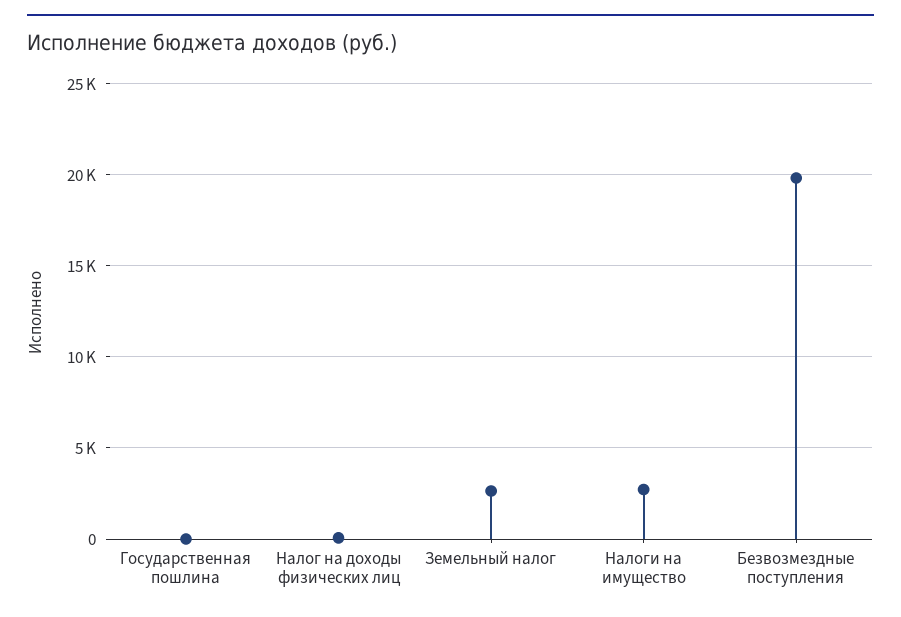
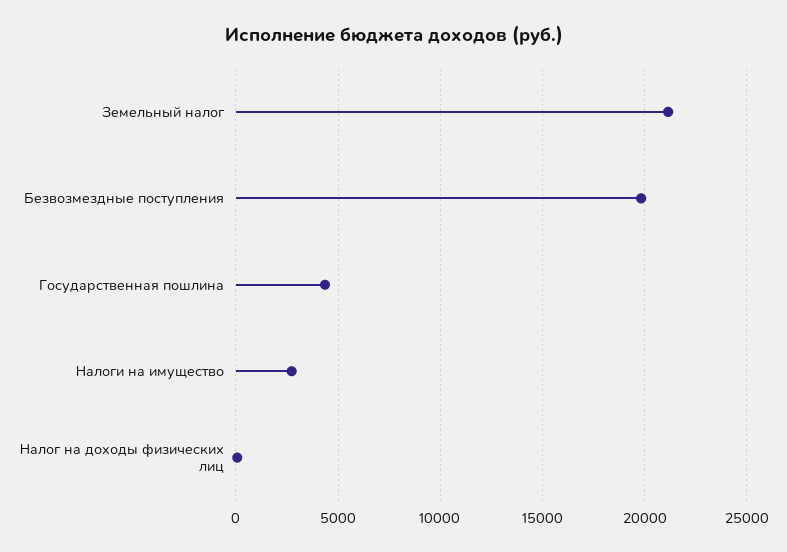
  {
-   "Государственная пошлина": 0,
+   "Государственная пошлина": 4500,
    "Налог на доходы физических лиц": 0,
-   "Земельный налог": 2500,
+   "Земельный налог": 21000,
    "Налоги на имущество": 2500,
    "Безвозмездные поступления": 20000
  }

